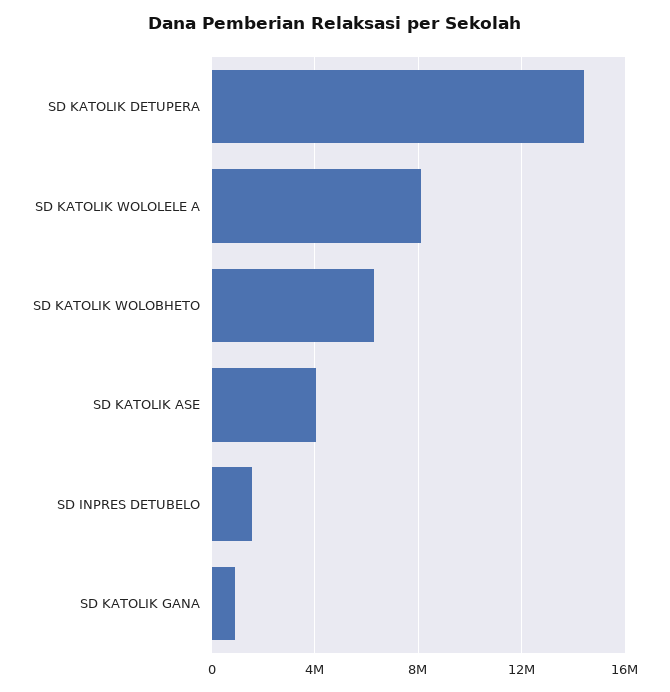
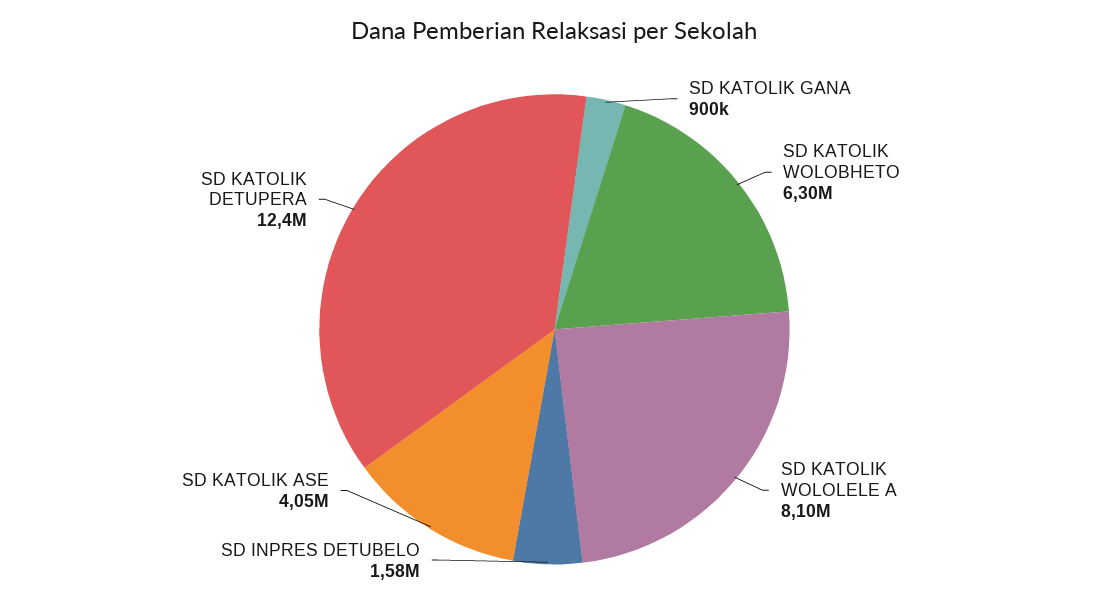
  {
-   "SD KATOLIK DETUPERA": 14500000,
+   "SD KATOLIK DETUPERA": 12400000,
    "SD KATOLIK WOLOLELE A": 8100000,
    "SD KATOLIK WOLOBHETO": 6300000,
    "SD KATOLIK ASE": 4050000,
    "SD INPRES DETUBELO": 1580000,
    "SD KATOLIK GANA": 900000
  }

